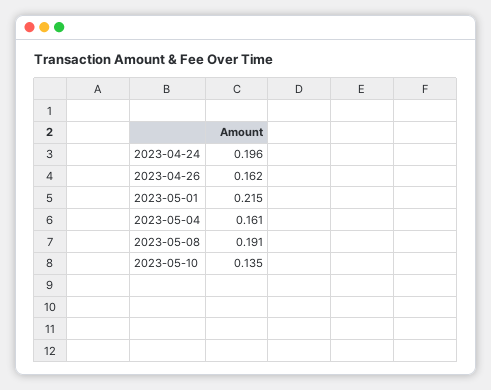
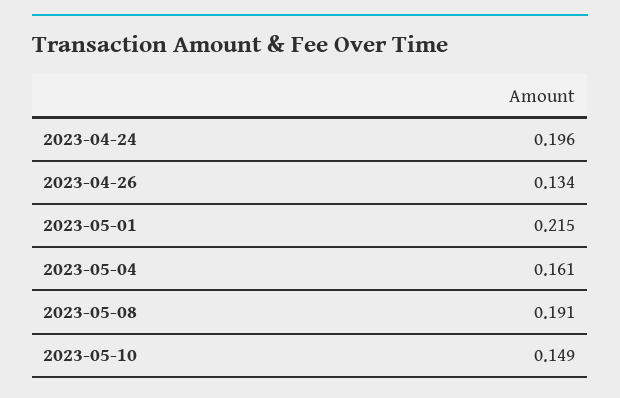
  {
    "2023-04-24": 0.196,
-   "2023-04-26": 0.162,
+   "2023-04-26": 0.134,
    "2023-05-01": 0.215,
    "2023-05-04": 0.161,
    "2023-05-08": 0.191,
-   "2023-05-10": 0.135
+   "2023-05-10": 0.149
  }

